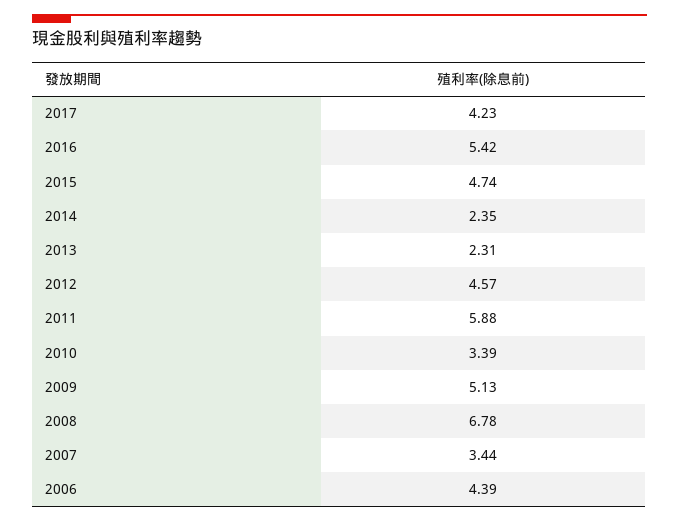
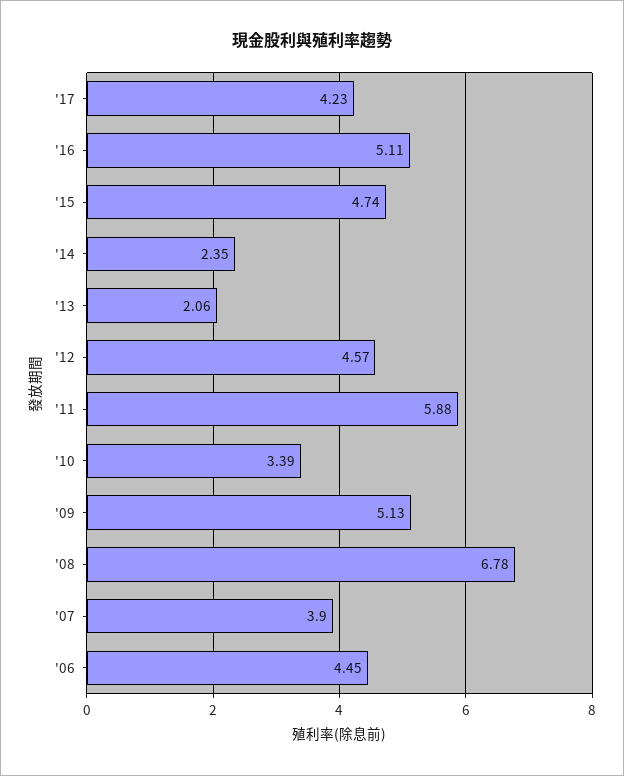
  {
    "2017": 4.23,
-   "2016": 5.42,
+   "2016": 5.11,
    "2015": 4.74,
    "2014": 2.35,
-   "2013": 2.31,
+   "2013": 2.06,
    "2012": 4.57,
    "2011": 5.88,
    "2010": 3.39,
    "2009": 5.13,
    "2008": 6.78,
-   "2007": 3.44,
+   "2007": 3.9,
-   "2006": 4.39
+   "2006": 4.45
  }

